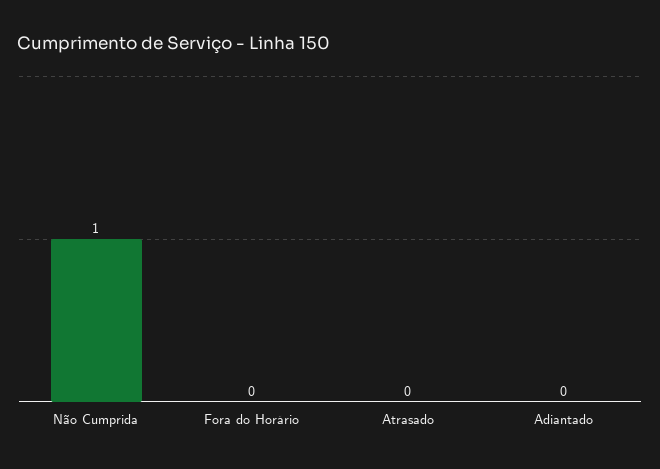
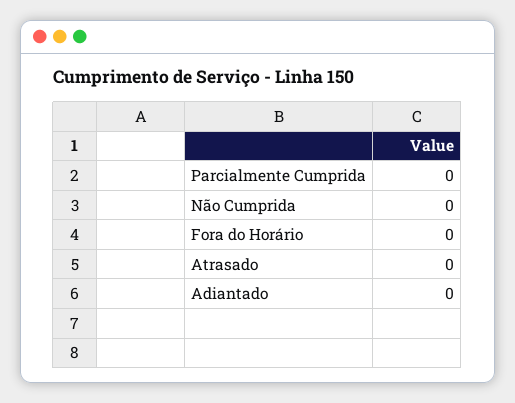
  {
-   "Não Cumprida": 1,
+   "Não Cumprida": 0,
    "Fora do Horário": 0,
    "Atrasado": 0,
-   "Adiantado": 0
+   "Adiantado": 0,
+   "Parcialmente Cumprida": 0
  }

